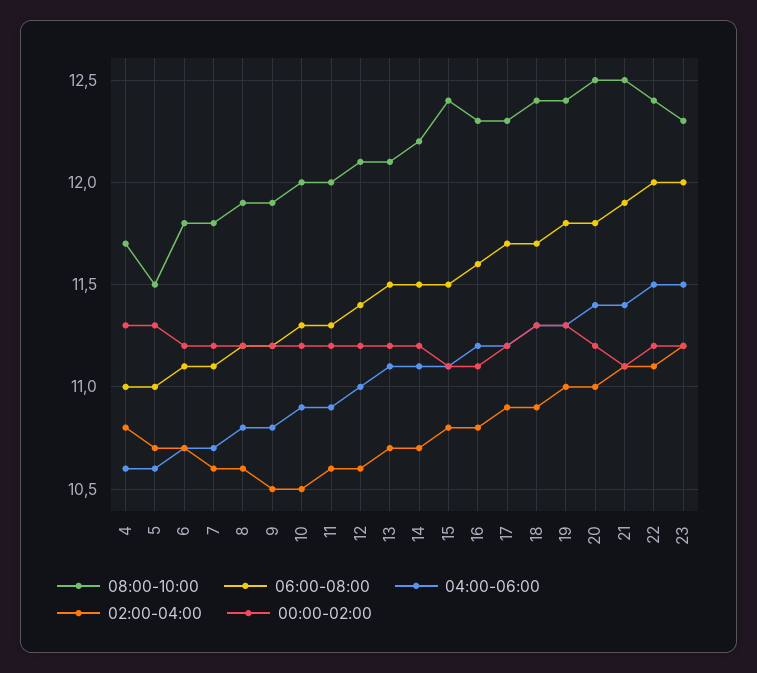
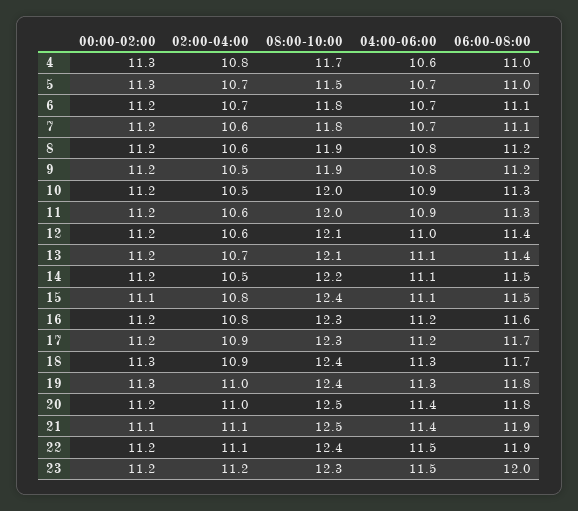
  {
    "08:00-10:00": {
      "4": 11.7,
      "5": 11.5,
      "6": 11.8,
      "7": 11.8,
      "8": 11.9,
      "9": 11.9,
      "10": 12,
      "11": 12,
      "12": 12.1,
      "13": 12.1,
      "14": 12.2,
      "15": 12.4,
      "16": 12.3,
      "17": 12.3,
      "18": 12.4,
      "19": 12.4,
      "20": 12.5,
      "21": 12.5,
      "22": 12.4,
      "23": 12.3
    },
    "06:00-08:00": {
      "4": 11,
      "5": 11,
      "6": 11.1,
      "7": 11.1,
      "8": 11.2,
      "9": 11.2,
      "10": 11.3,
      "11": 11.3,
      "12": 11.4,
-     "13": 11.5,
+     "13": 11.4,
      "14": 11.5,
      "15": 11.5,
      "16": 11.6,
      "17": 11.7,
      "18": 11.7,
      "19": 11.8,
      "20": 11.8,
      "21": 11.9,
-     "22": 12,
+     "22": 11.9,
      "23": 12
    },
    "04:00-06:00": {
      "4": 10.6,
-     "5": 10.6,
+     "5": 10.7,
      "6": 10.7,
      "7": 10.7,
      "8": 10.8,
      "9": 10.8,
      "10": 10.9,
      "11": 10.9,
      "12": 11,
      "13": 11.1,
      "14": 11.1,
      "15": 11.1,
      "16": 11.2,
      "17": 11.2,
      "18": 11.3,
      "19": 11.3,
      "20": 11.4,
      "21": 11.4,
      "22": 11.5,
      "23": 11.5
    },
    "02:00-04:00": {
      "4": 10.8,
      "5": 10.7,
      "6": 10.7,
      "7": 10.6,
      "8": 10.6,
      "9": 10.5,
      "10": 10.5,
      "11": 10.6,
      "12": 10.6,
      "13": 10.7,
-     "14": 10.7,
+     "14": 10.5,
      "15": 10.8,
      "16": 10.8,
      "17": 10.9,
      "18": 10.9,
      "19": 11,
      "20": 11,
      "21": 11.1,
      "22": 11.1,
      "23": 11.2
    },
    "00:00-02:00": {
      "4": 11.3,
      "5": 11.3,
      "6": 11.2,
      "7": 11.2,
      "8": 11.2,
      "9": 11.2,
      "10": 11.2,
      "11": 11.2,
      "12": 11.2,
      "13": 11.2,
      "14": 11.2,
      "15": 11.1,
-     "16": 11.1,
+     "16": 11.2,
      "17": 11.2,
      "18": 11.3,
      "19": 11.3,
      "20": 11.2,
      "21": 11.1,
      "22": 11.2,
      "23": 11.2
    }
  }

